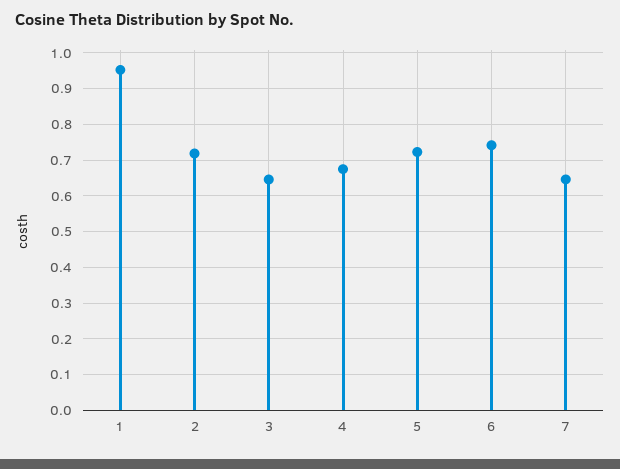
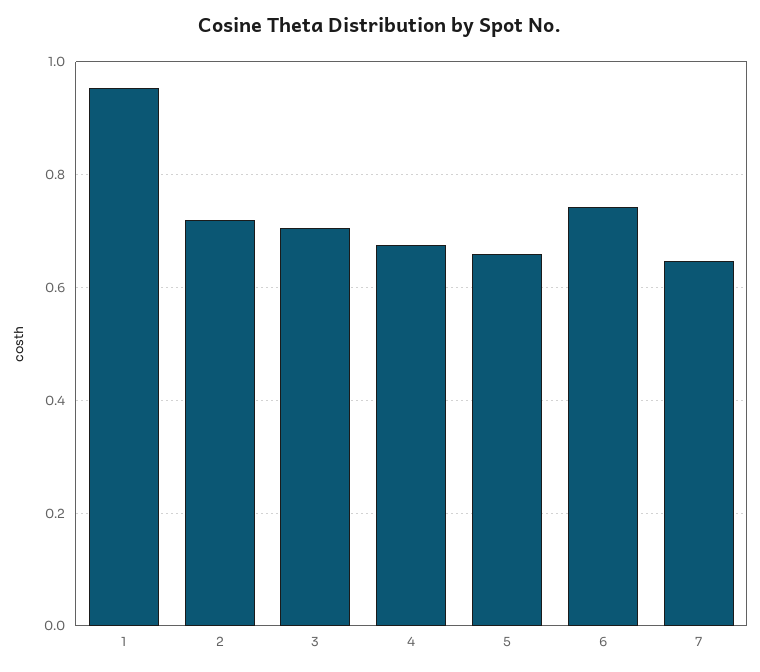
  {
    "1": 0.96,
    "2": 0.72,
-   "3": 0.64,
+   "3": 0.7,
    "4": 0.68,
-   "5": 0.72,
+   "5": 0.66,
    "6": 0.74,
    "7": 0.64
  }

